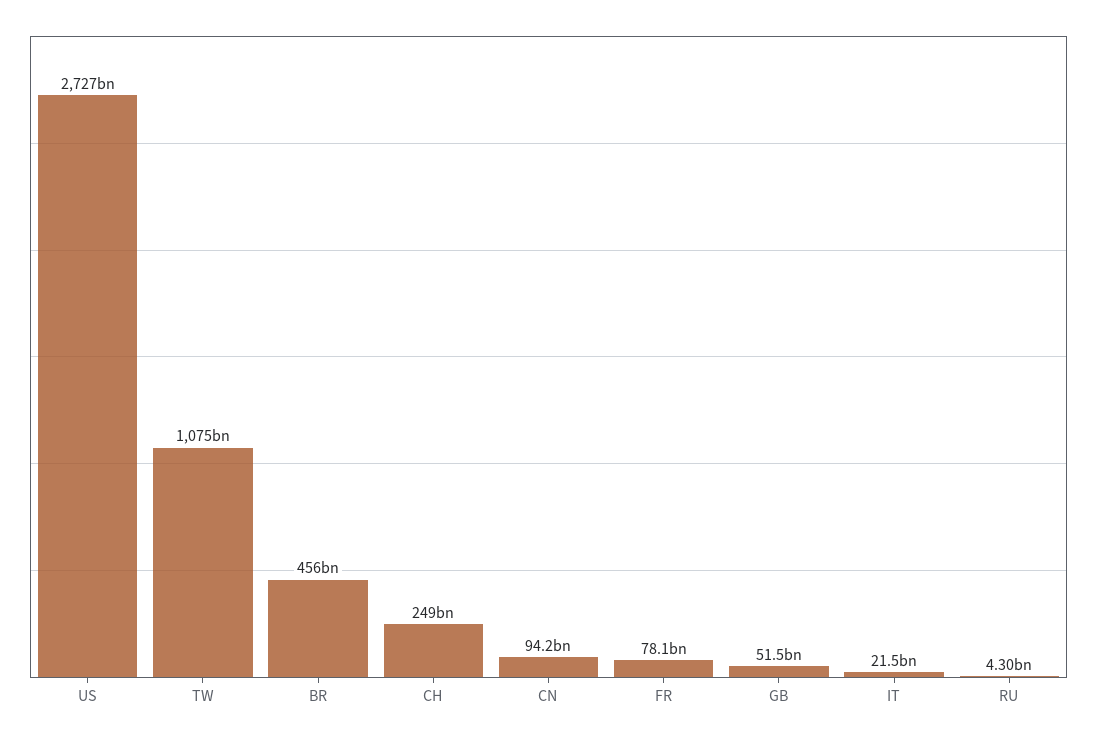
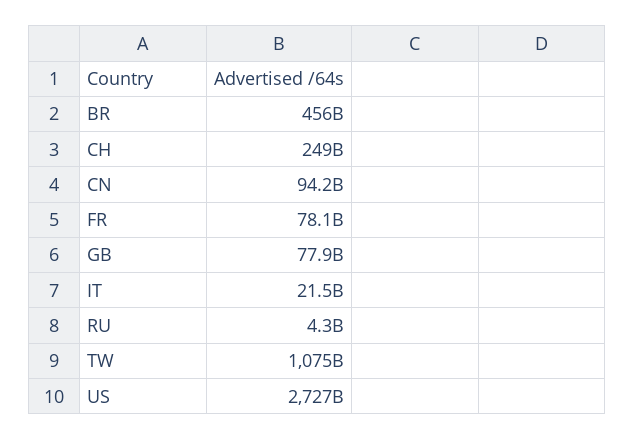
  {
    "US": 2727000000000,
    "TW": 1075000000000,
    "BR": 456000000000,
    "CH": 249000000000,
    "CN": 94200000000,
    "FR": 78100000000,
-   "GB": 51500000000,
+   "GB": 77900000000,
    "IT": 21500000000,
    "RU": 4300000000
  }

